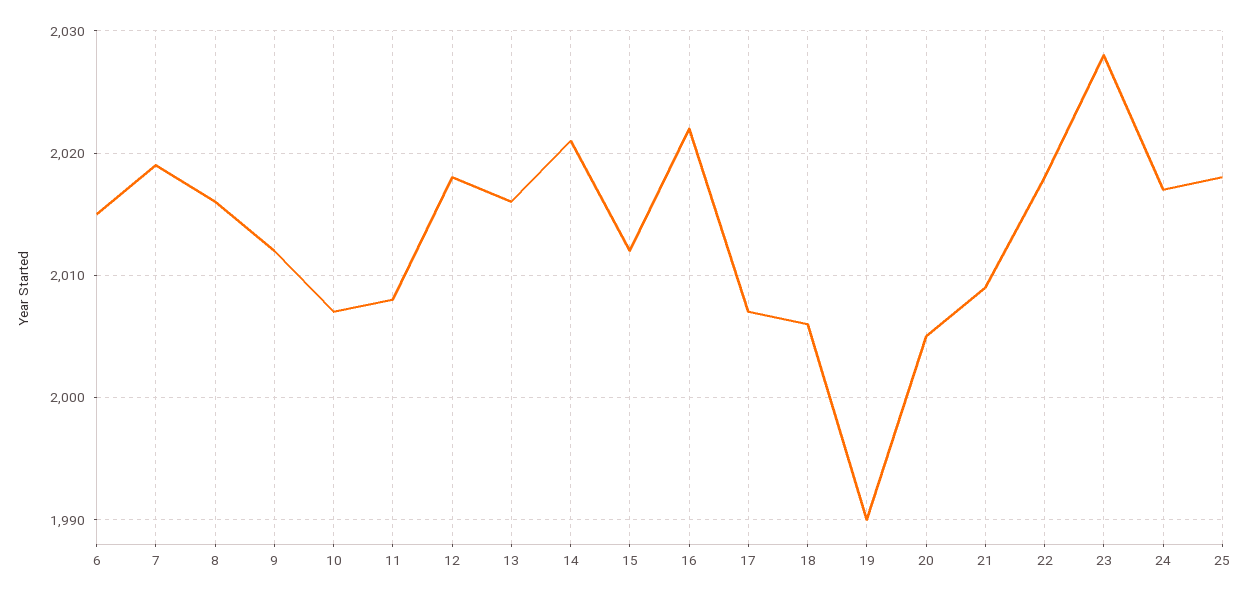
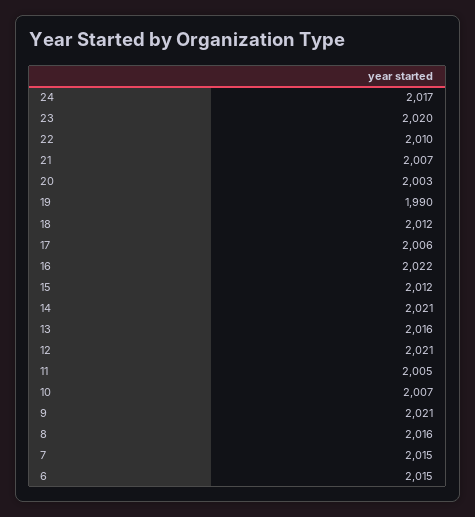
  {
    "6": 2015,
-   "7": 2019,
+   "7": 2015,
    "8": 2016,
-   "9": 2012,
+   "9": 2021,
    "10": 2007,
-   "11": 2008,
+   "11": 2005,
-   "12": 2018,
+   "12": 2021,
    "13": 2016,
    "14": 2021,
    "15": 2012,
    "16": 2022,
-   "17": 2007,
+   "17": 2006,
-   "18": 2006,
+   "18": 2012,
    "19": 1990,
-   "20": 2005,
+   "20": 2003,
-   "21": 2009,
+   "21": 2007,
-   "22": 2018,
+   "22": 2010,
-   "23": 2028,
+   "23": 2020,
-   "24": 2017,
+   "24": 2017
-   "25": 2018
  }

